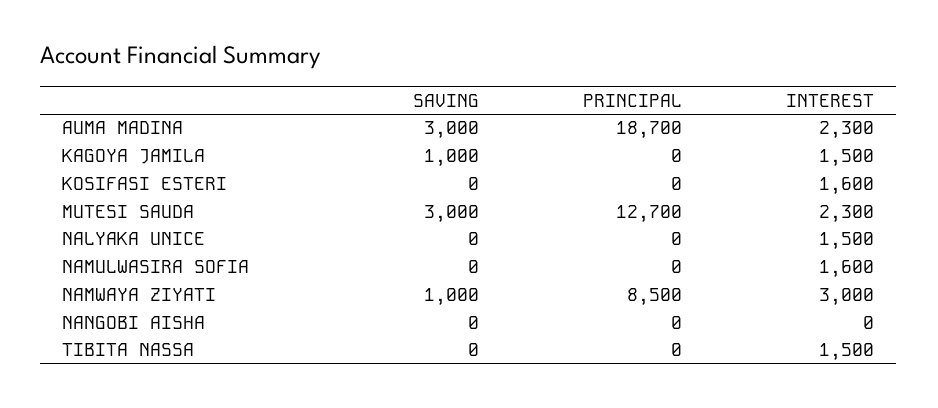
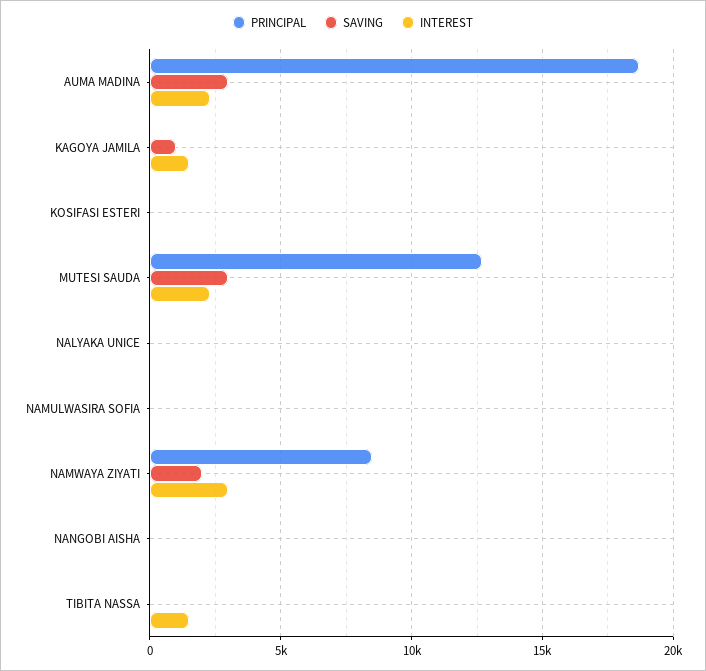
  {
    "SAVING": {
      "AUMA MADINA": 3000,
      "KAGOYA JAMILA": 1000,
      "KOSIFASI ESTERI": 0,
      "MUTESI SAUDA": 3000,
      "NALYAKA UNICE": 0,
      "NAMULWASIRA SOFIA": 0,
-     "NAMWAYA ZIYATI": 1000,
+     "NAMWAYA ZIYATI": 2000,
      "NANGOBI AISHA": 0,
      "TIBITA NASSA": 0
    },
    "PRINCIPAL": {
      "AUMA MADINA": 18700,
      "KAGOYA JAMILA": 0,
      "KOSIFASI ESTERI": 0,
      "MUTESI SAUDA": 12700,
      "NALYAKA UNICE": 0,
      "NAMULWASIRA SOFIA": 0,
      "NAMWAYA ZIYATI": 8500,
      "NANGOBI AISHA": 0,
      "TIBITA NASSA": 0
    },
    "INTEREST": {
      "AUMA MADINA": 2300,
      "KAGOYA JAMILA": 1500,
-     "KOSIFASI ESTERI": 1600,
+     "KOSIFASI ESTERI": 0,
      "MUTESI SAUDA": 2300,
-     "NALYAKA UNICE": 1500,
+     "NALYAKA UNICE": 0,
-     "NAMULWASIRA SOFIA": 1600,
+     "NAMULWASIRA SOFIA": 0,
      "NAMWAYA ZIYATI": 3000,
      "NANGOBI AISHA": 0,
      "TIBITA NASSA": 1500
    }
  }

